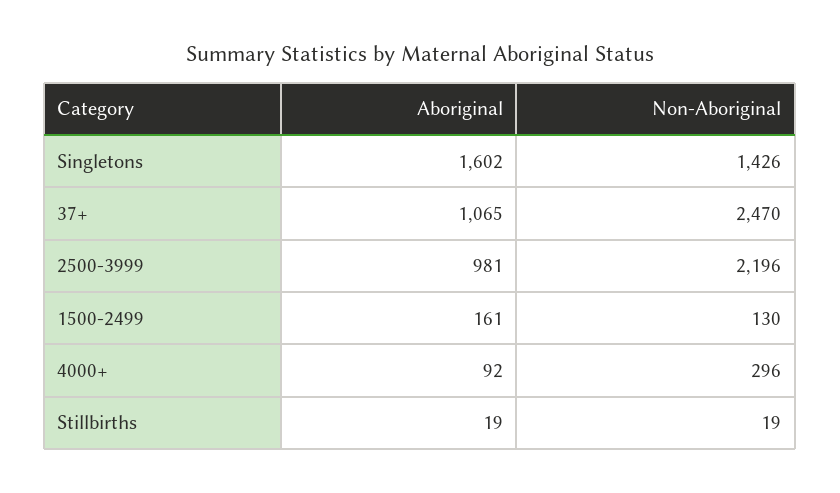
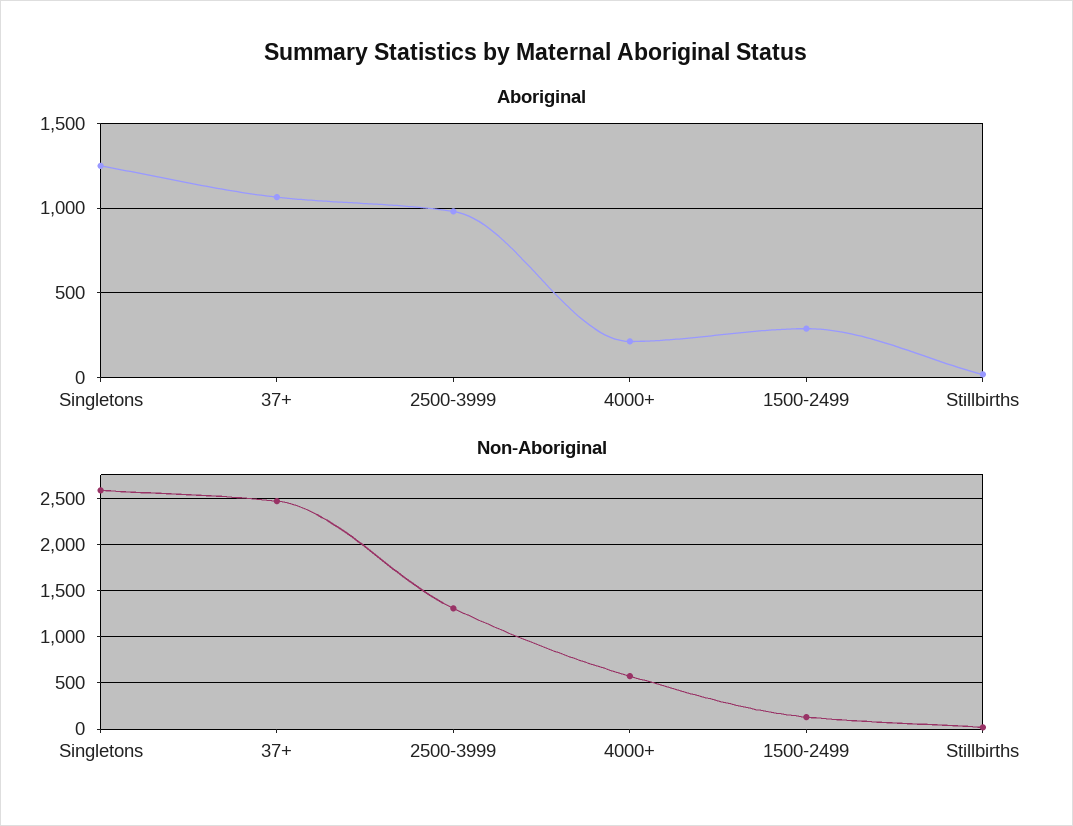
  {
    "Aboriginal": {
-     "Singletons": 1602,
+     "Singletons": 1250,
      "37+": 1065,
      "2500-3999": 981,
-     "1500-2499": 161,
+     "1500-2499": 300,
-     "4000+": 92,
+     "4000+": 200,
      "Stillbirths": 19
    },
    "Non-Aboriginal": {
-     "Singletons": 1426,
+     "Singletons": 2600,
      "37+": 2470,
-     "2500-3999": 2196,
+     "2500-3999": 1300,
      "1500-2499": 130,
-     "4000+": 296,
+     "4000+": 600,
      "Stillbirths": 19
    }
  }

